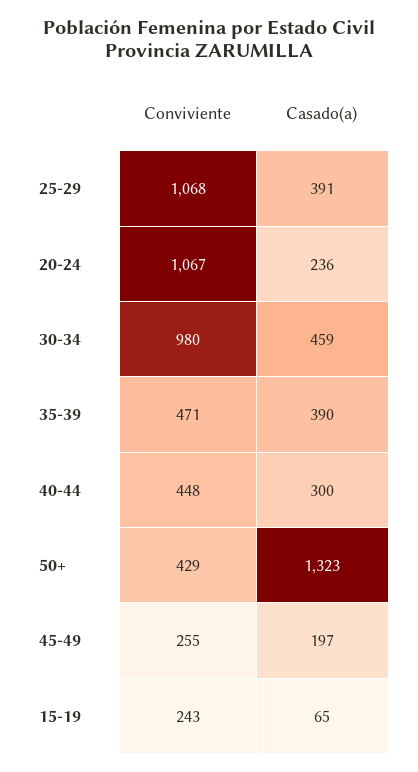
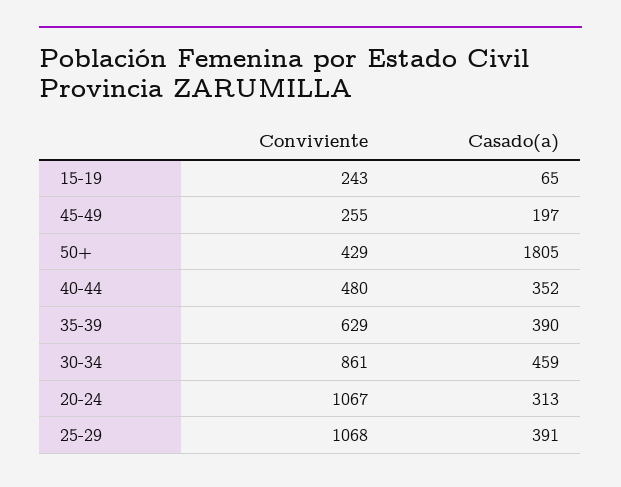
  {
    "Conviviente": {
      "25-29": 1068,
      "20-24": 1067,
-     "30-34": 980,
+     "30-34": 861,
-     "35-39": 471,
+     "35-39": 629,
-     "40-44": 448,
+     "40-44": 480,
      "50+": 429,
      "45-49": 255,
      "15-19": 243
    },
    "Casado(a)": {
      "25-29": 391,
-     "20-24": 236,
+     "20-24": 313,
      "30-34": 459,
      "35-39": 390,
-     "40-44": 300,
+     "40-44": 352,
-     "50+": 1323,
+     "50+": 1805,
      "45-49": 197,
      "15-19": 65
    }
  }

